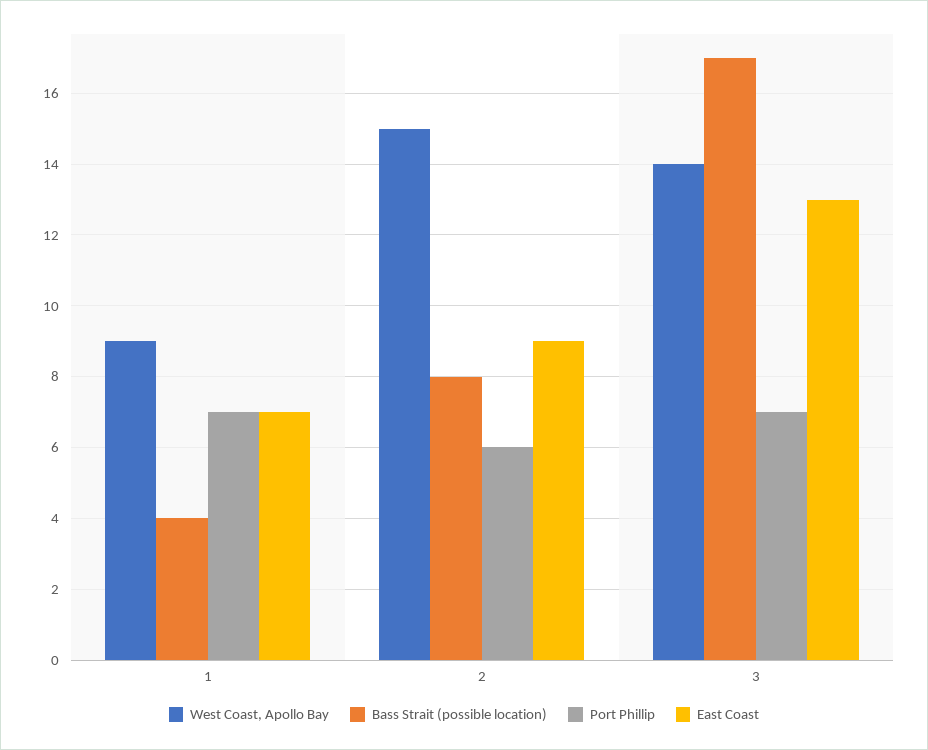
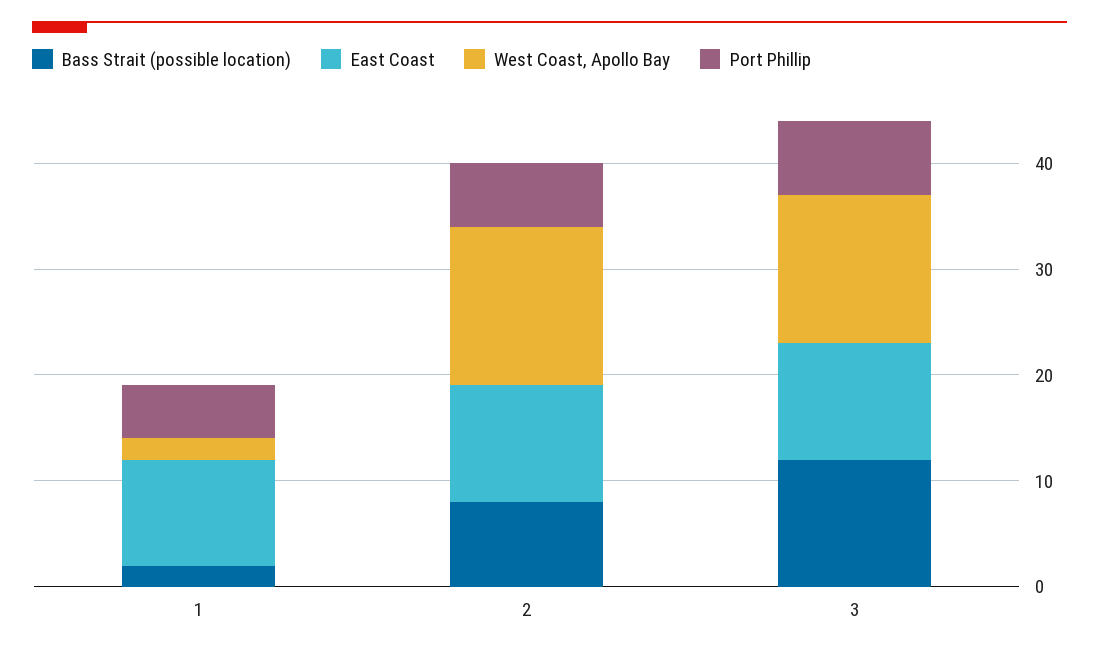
  {
    "West Coast, Apollo Bay": {
-     "1": 9,
+     "1": 2,
      "2": 15,
      "3": 14
    },
    "Bass Strait (possible location)": {
-     "1": 4,
+     "1": 2,
      "2": 8,
-     "3": 17
+     "3": 12
    },
    "Port Phillip": {
-     "1": 7,
+     "1": 5,
      "2": 6,
      "3": 7
    },
    "East Coast": {
-     "1": 7,
+     "1": 10,
-     "2": 9,
+     "2": 11,
-     "3": 13
+     "3": 11
    }
  }

